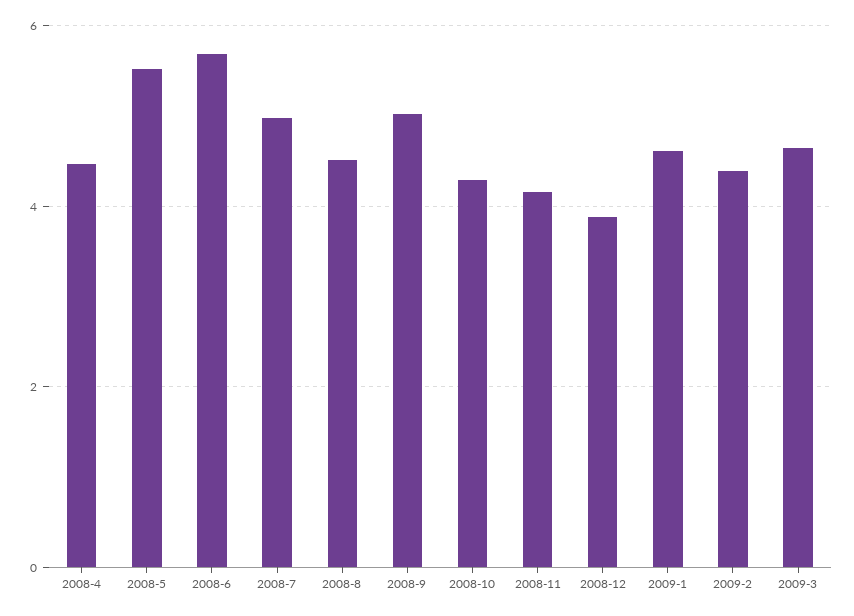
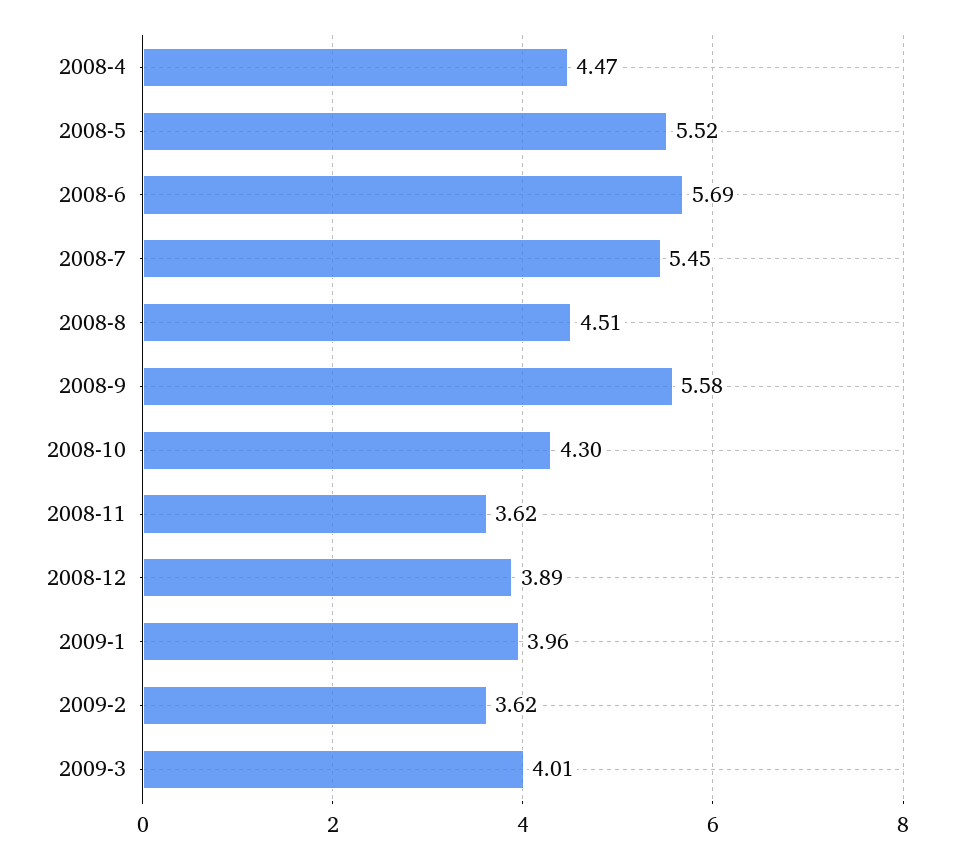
  {
    "2008-4": 4.47,
    "2008-5": 5.52,
    "2008-6": 5.69,
-   "2008-7": 5,
+   "2008-7": 5.45,
    "2008-8": 4.51,
-   "2008-9": 5,
+   "2008-9": 5.58,
    "2008-10": 4.3,
-   "2008-11": 4.2,
+   "2008-11": 3.62,
    "2008-12": 3.89,
-   "2009-1": 4.6,
+   "2009-1": 3.96,
-   "2009-2": 4.4,
+   "2009-2": 3.62,
-   "2009-3": 4.6
+   "2009-3": 4.01
  }

